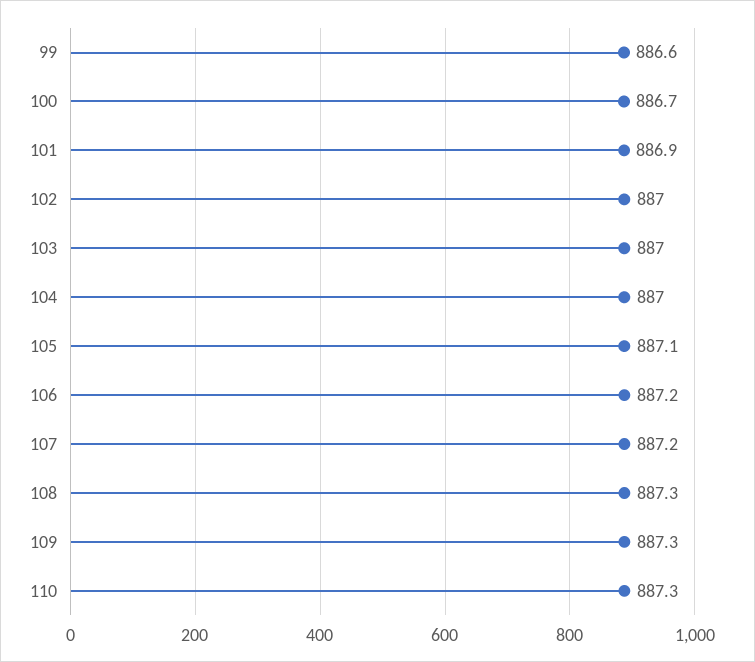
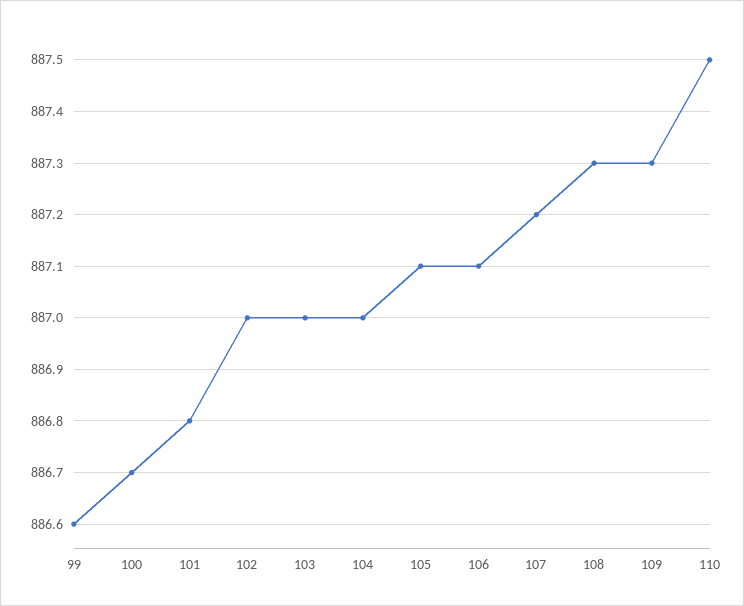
  {
    "99": 886.6,
    "100": 886.7,
-   "101": 886.9,
+   "101": 886.8,
    "102": 887,
    "103": 887,
    "104": 887,
    "105": 887.1,
-   "106": 887.2,
+   "106": 887.1,
    "107": 887.2,
    "108": 887.3,
    "109": 887.3,
-   "110": 887.3
+   "110": 887.5
  }

